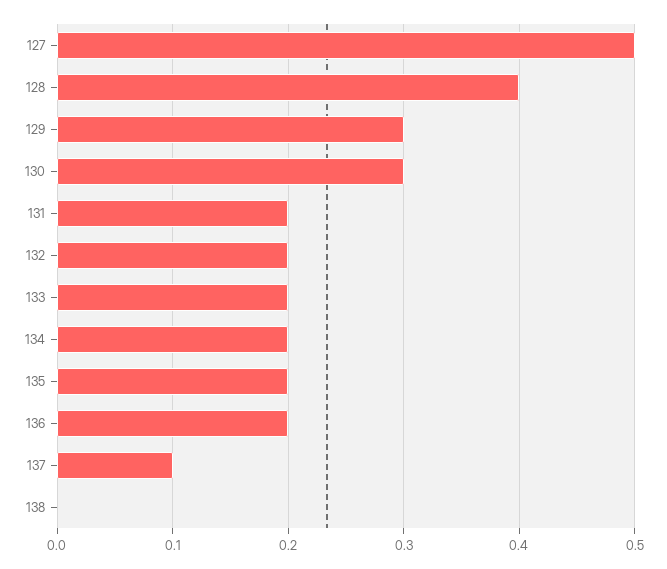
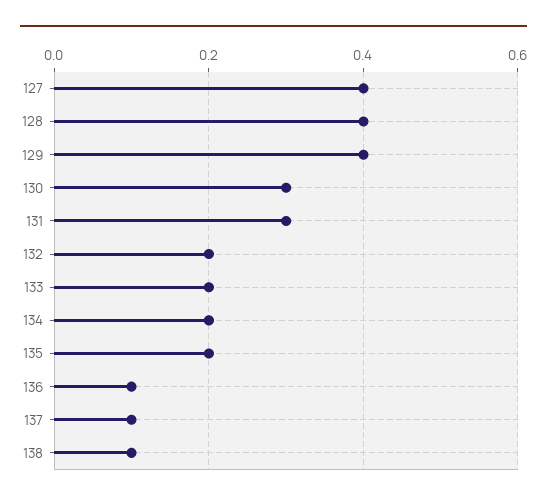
  {
-   "127": 0.5,
+   "127": 0.4,
    "128": 0.4,
-   "129": 0.3,
+   "129": 0.4,
    "130": 0.3,
-   "131": 0.2,
+   "131": 0.3,
    "132": 0.2,
    "133": 0.2,
    "134": 0.2,
    "135": 0.2,
-   "136": 0.2,
+   "136": 0.1,
    "137": 0.1,
-   "138": 0
+   "138": 0.1
  }

